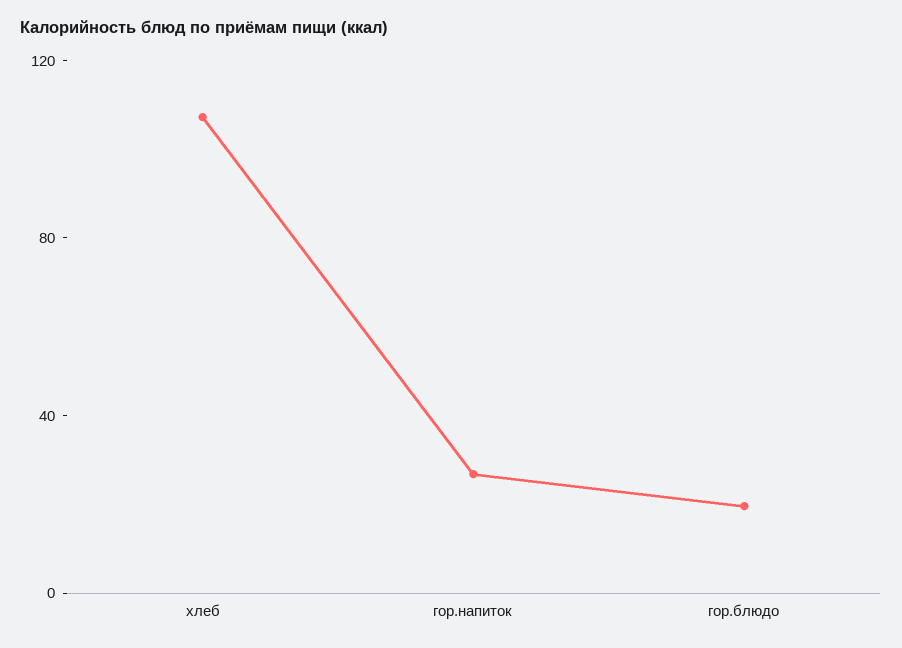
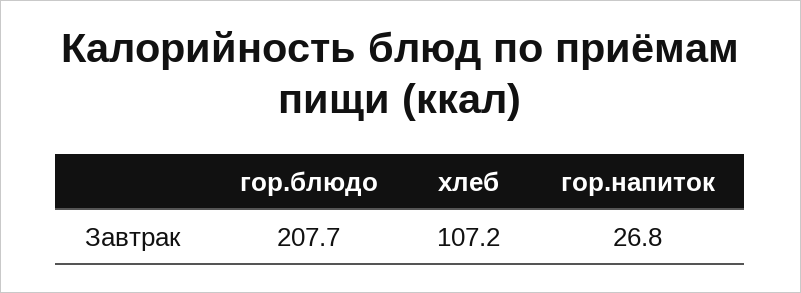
  {
    "хлеб": 107.2,
    "гор.напиток": 26.8,
-   "гор.блюдо": 20
+   "гор.блюдо": 207.7
  }

